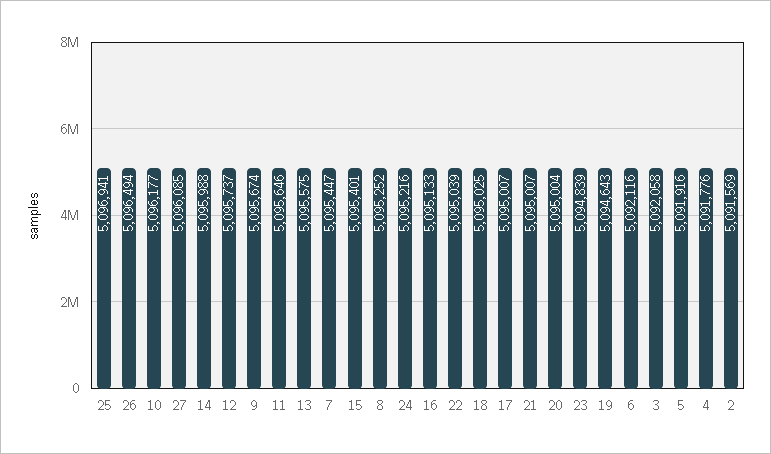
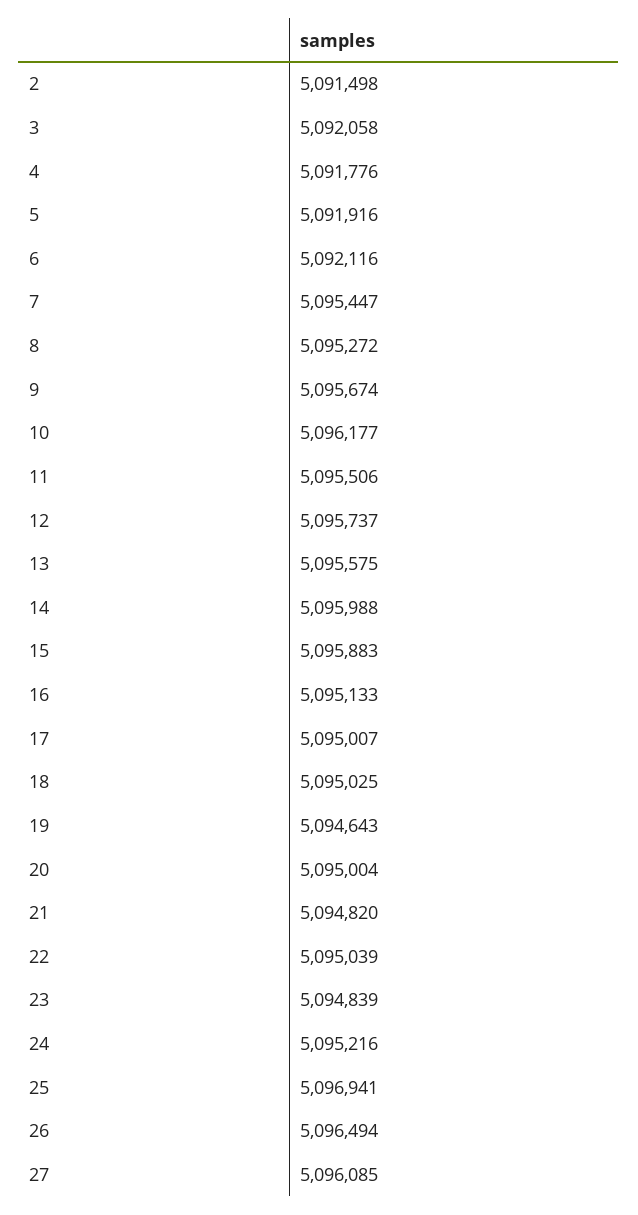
  {
    "25": 5096941,
    "26": 5096494,
    "10": 5096177,
    "27": 5096085,
    "14": 5095988,
    "12": 5095737,
    "9": 5095674,
-   "11": 5095646,
+   "11": 5095506,
    "13": 5095575,
    "7": 5095447,
-   "15": 5095401,
+   "15": 5095883,
-   "8": 5095252,
+   "8": 5095272,
    "24": 5095216,
    "16": 5095133,
    "22": 5095039,
    "18": 5095025,
    "17": 5095007,
-   "21": 5095007,
+   "21": 5094820,
    "20": 5095004,
    "23": 5094839,
    "19": 5094643,
    "6": 5092116,
    "3": 5092058,
    "5": 5091916,
    "4": 5091776,
-   "2": 5091569
+   "2": 5091498
  }

